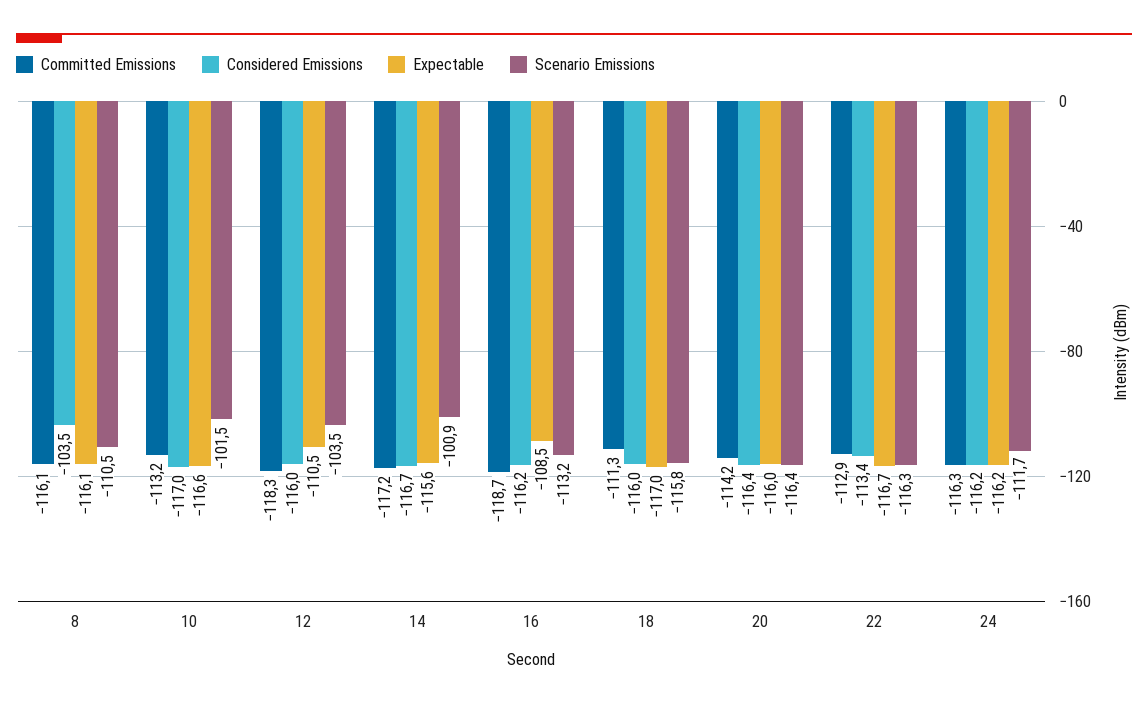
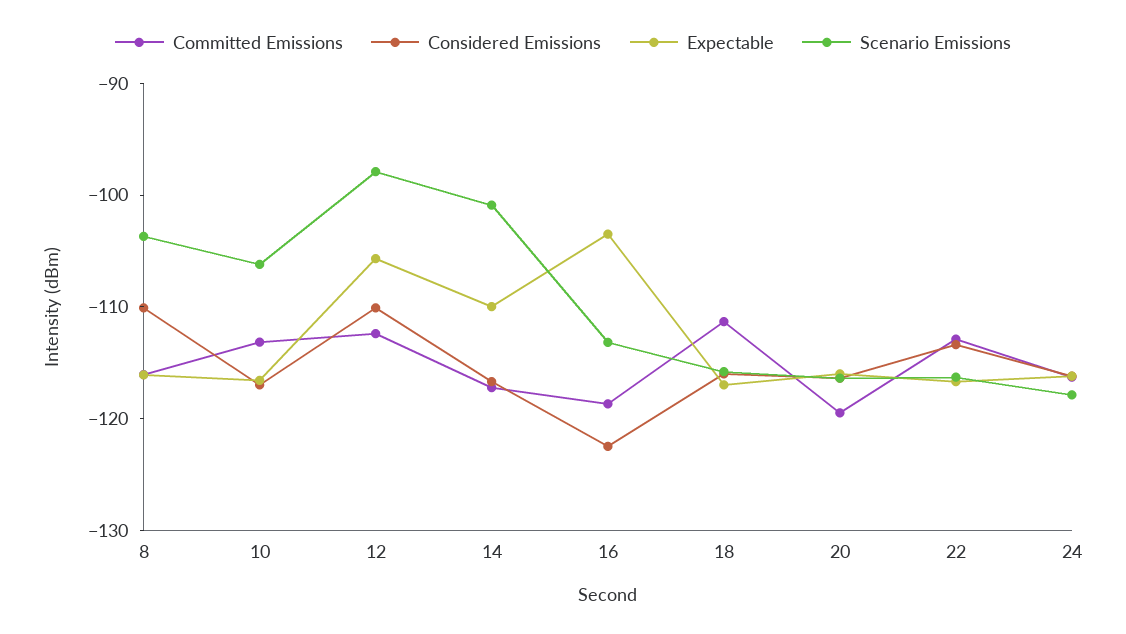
  {
    "Committed Emissions": {
      "8": -116.1,
      "10": -113.2,
-     "12": -118.3,
+     "12": -112,
      "14": -117.2,
      "16": -118.7,
      "18": -111.3,
-     "20": -114.2,
+     "20": -120,
      "22": -112.9,
      "24": -116.3
    },
    "Considered Emissions": {
-     "8": -103.5,
+     "8": -110,
      "10": -117,
-     "12": -116,
+     "12": -110,
      "14": -116.7,
-     "16": -116.2,
+     "16": -122,
      "18": -116,
      "20": -116.4,
      "22": -113.4,
      "24": -116.2
    },
    "Expectable": {
      "8": -116.1,
      "10": -116.6,
-     "12": -110.5,
+     "12": -106,
-     "14": -115.6,
+     "14": -110,
-     "16": -108.5,
+     "16": -104,
      "18": -117,
      "20": -116,
      "22": -116.7,
      "24": -116.2
    },
    "Scenario Emissions": {
-     "8": -110.5,
+     "8": -104,
-     "10": -101.5,
+     "10": -106,
-     "12": -103.5,
+     "12": -98,
      "14": -100.9,
      "16": -113.2,
      "18": -115.8,
      "20": -116.4,
      "22": -116.3,
-     "24": -111.7
+     "24": -118
    }
  }

